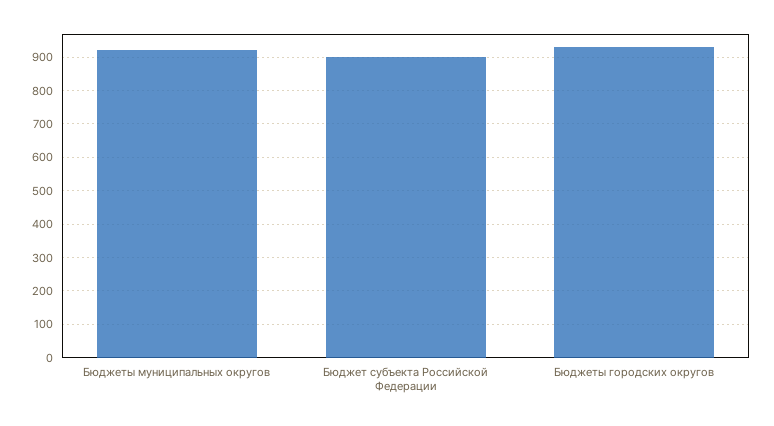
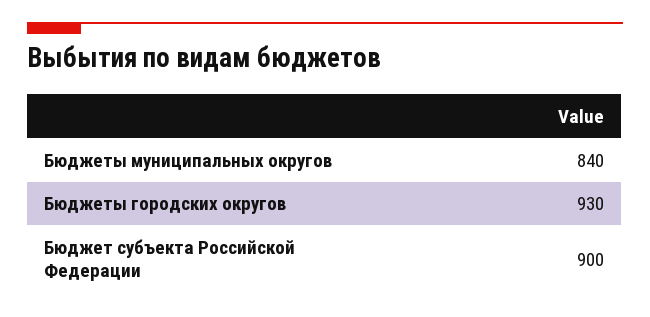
  {
-   "Бюджеты муниципальных округов": 920,
+   "Бюджеты муниципальных округов": 840,
    "Бюджет субъекта Российской Федерации": 900,
    "Бюджеты городских округов": 930
  }

